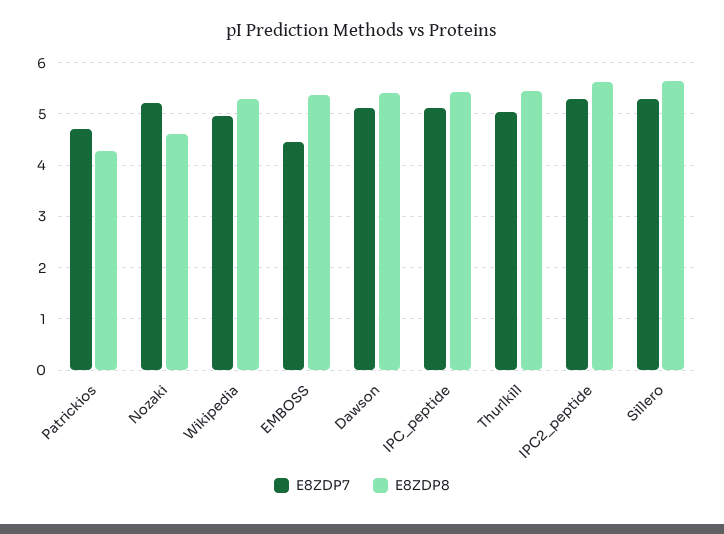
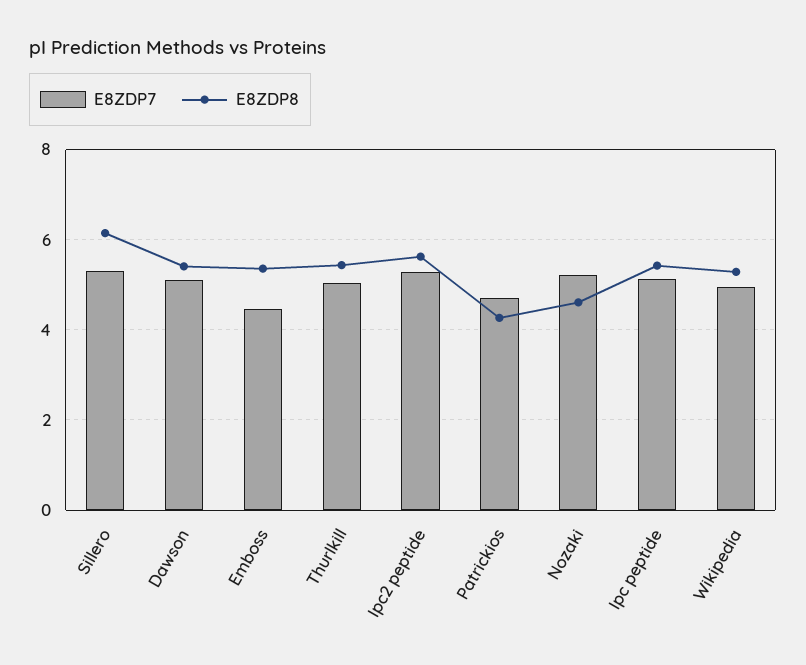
  {
    "E8ZDP7": {
      "Patrickios": 4.8,
      "Nozaki": 5.2,
      "Wikipedia": 5,
      "EMBOSS": 4.4,
      "Dawson": 5.2,
      "IPC_peptide": 5.2,
      "Thurlkill": 5,
      "IPC2_peptide": 5.2,
      "Sillero": 5.2
    },
    "E8ZDP8": {
      "Patrickios": 4.2,
      "Nozaki": 4.6,
      "Wikipedia": 5.2,
      "EMBOSS": 5.4,
      "Dawson": 5.4,
      "IPC_peptide": 5.4,
      "Thurlkill": 5.4,
      "IPC2_peptide": 5.6,
-     "Sillero": 5.6
+     "Sillero": 6.2
    }
  }

